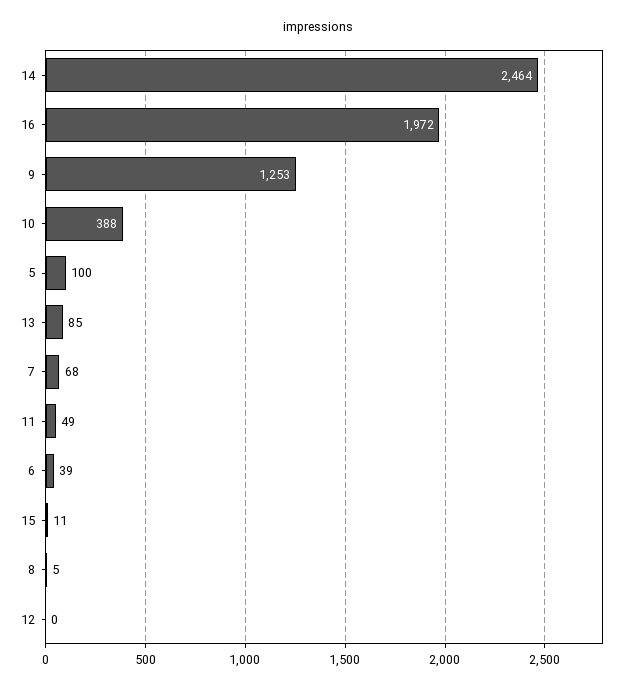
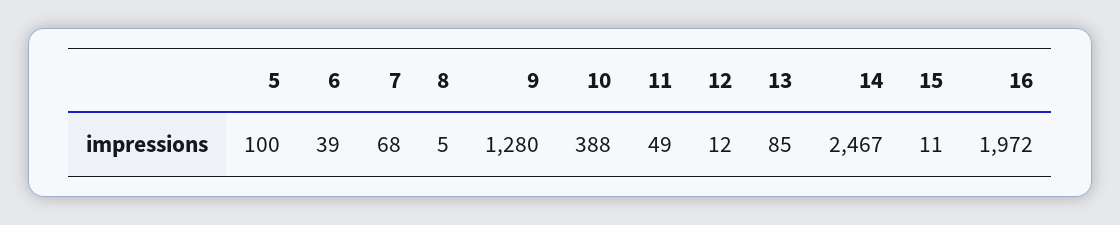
  {
-   "14": 2464,
+   "14": 2467,
    "16": 1972,
-   "9": 1253,
+   "9": 1280,
    "10": 388,
    "5": 100,
    "13": 85,
    "7": 68,
    "11": 49,
    "6": 39,
    "15": 11,
    "8": 5,
-   "12": 0
+   "12": 12
  }

